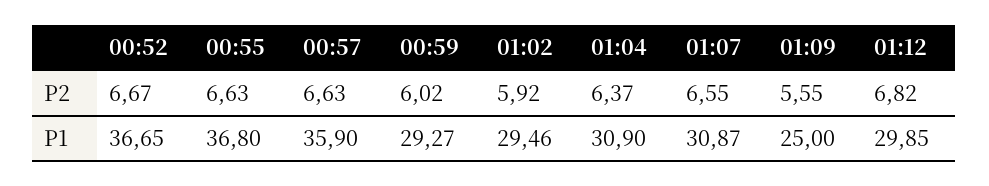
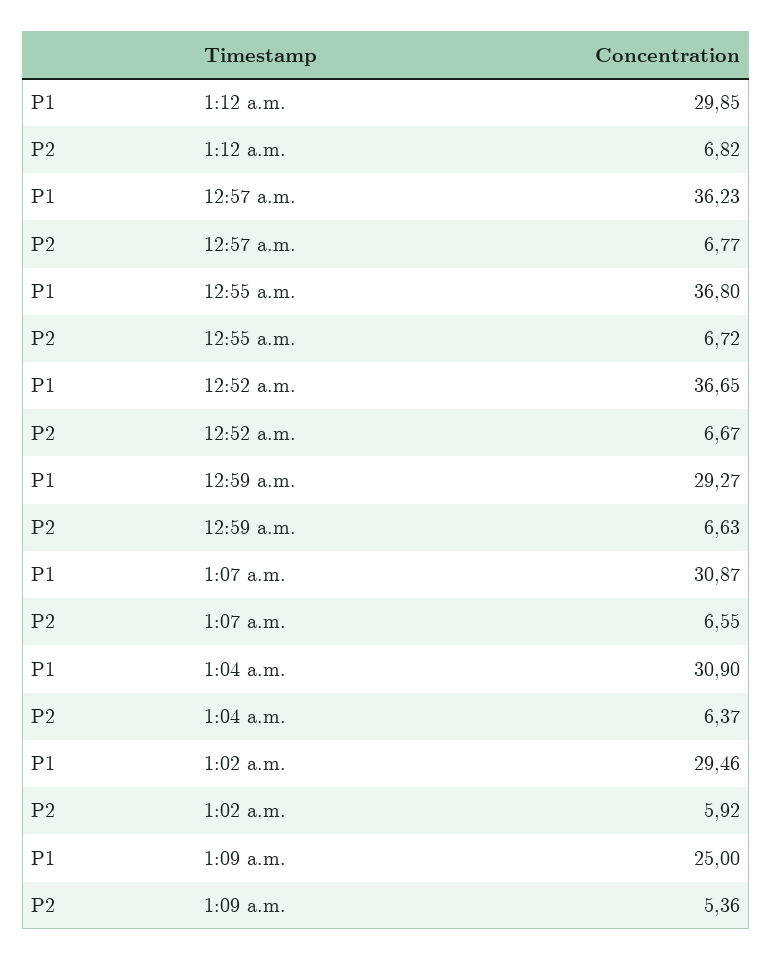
  {
    "00:52": {
      "P2": 6.67,
      "P1": 36.65
    },
    "00:55": {
-     "P2": 6.63,
+     "P2": 6.72,
      "P1": 36.8
    },
    "00:57": {
-     "P2": 6.63,
+     "P2": 6.77,
-     "P1": 35.9
+     "P1": 36.23
    },
    "00:59": {
-     "P2": 6.02,
+     "P2": 6.63,
      "P1": 29.27
    },
    "01:02": {
      "P2": 5.92,
      "P1": 29.46
    },
    "01:04": {
      "P2": 6.37,
      "P1": 30.9
    },
    "01:07": {
      "P2": 6.55,
      "P1": 30.87
    },
    "01:09": {
-     "P2": 5.55,
+     "P2": 5.36,
      "P1": 25
    },
    "01:12": {
      "P2": 6.82,
      "P1": 29.85
    }
  }

